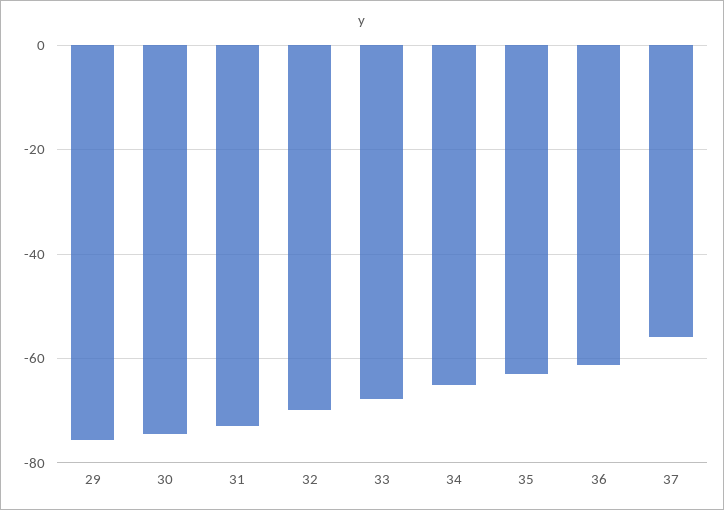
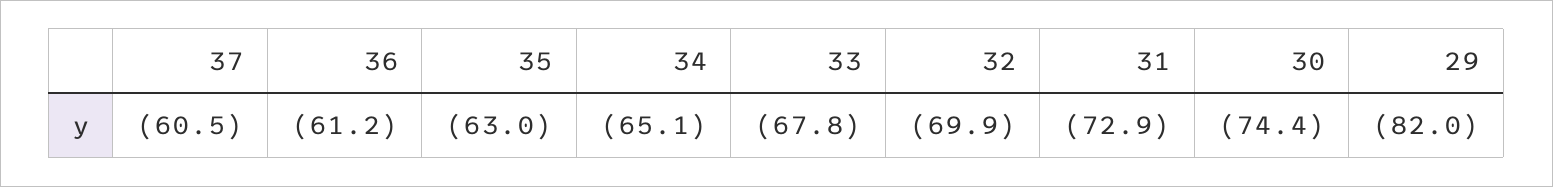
  {
-   "29": -76,
+   "29": -82,
    "30": -74.4,
    "31": -72.9,
    "32": -69.9,
    "33": -67.8,
    "34": -65.1,
    "35": -63,
    "36": -61.2,
-   "37": -56
+   "37": -60.5
  }

